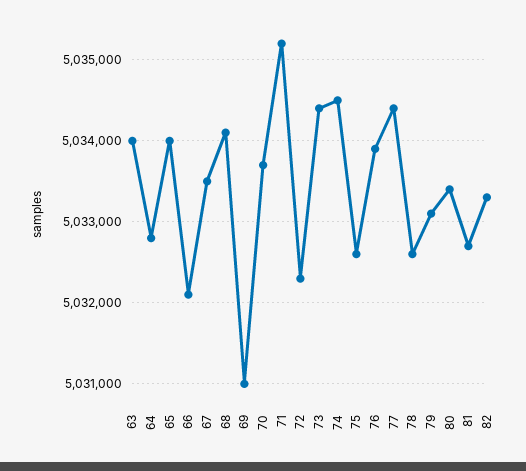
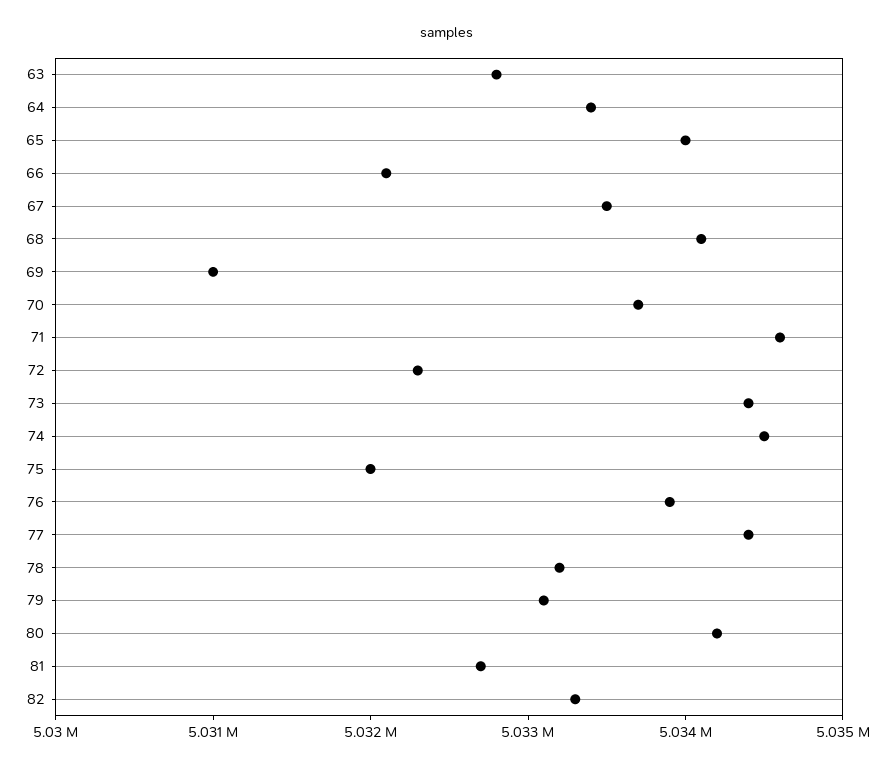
  {
-   "63": 5034000,
+   "63": 5032800,
-   "64": 5032800,
+   "64": 5033400,
    "65": 5034000,
    "66": 5032100,
    "67": 5033500,
    "68": 5034100,
    "69": 5031000,
    "70": 5033700,
-   "71": 5035200,
+   "71": 5034600,
    "72": 5032300,
    "73": 5034400,
    "74": 5034500,
-   "75": 5032600,
+   "75": 5032000,
    "76": 5033900,
    "77": 5034400,
-   "78": 5032600,
+   "78": 5033200,
    "79": 5033100,
-   "80": 5033400,
+   "80": 5034200,
    "81": 5032700,
    "82": 5033300
  }

